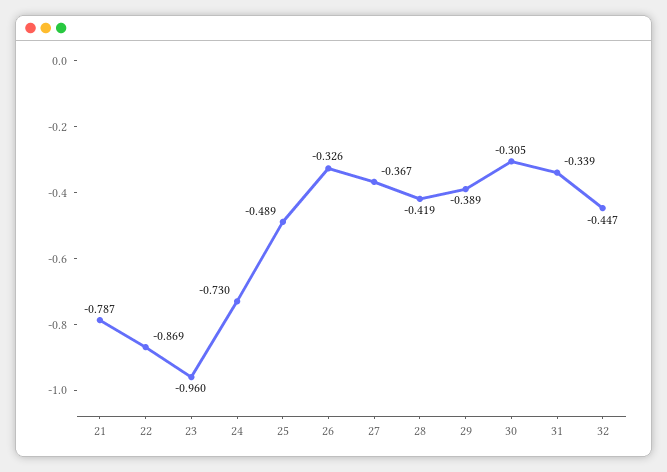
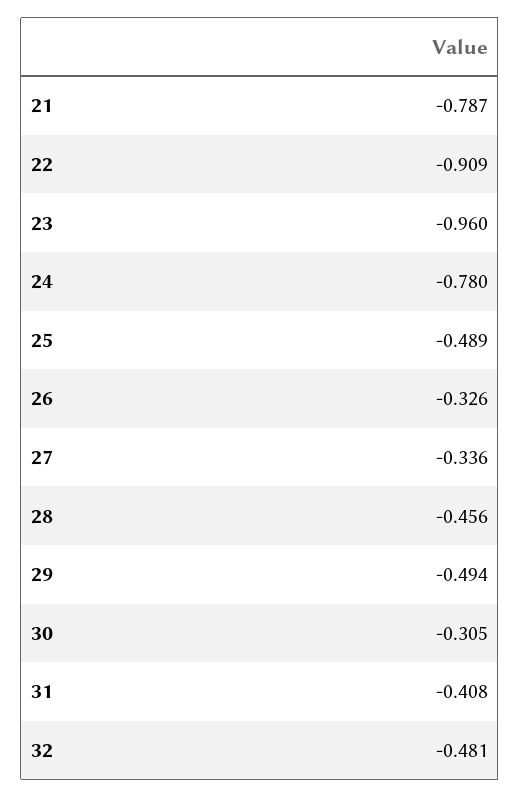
  {
    "21": -0.787,
-   "22": -0.869,
+   "22": -0.909,
    "23": -0.96,
-   "24": -0.73,
+   "24": -0.78,
    "25": -0.489,
    "26": -0.326,
-   "27": -0.367,
+   "27": -0.336,
-   "28": -0.419,
+   "28": -0.456,
-   "29": -0.389,
+   "29": -0.494,
    "30": -0.305,
-   "31": -0.339,
+   "31": -0.408,
-   "32": -0.447
+   "32": -0.481
  }

